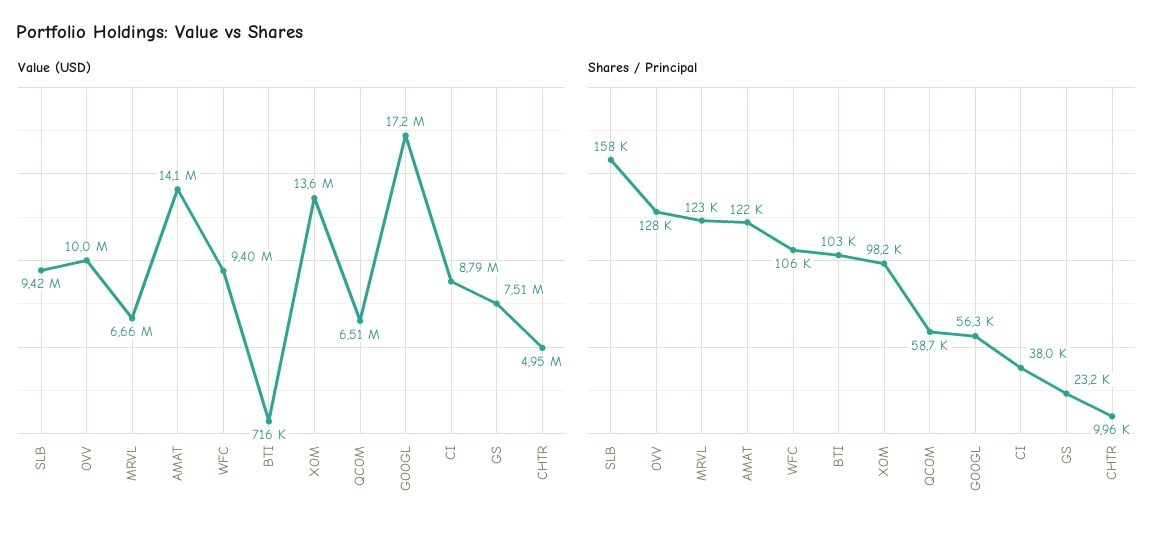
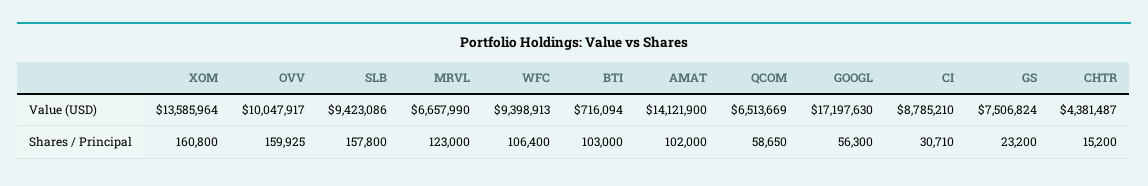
  {
    "Value (USD)": {
      "SLB": 9423086,
      "OVV": 10047917,
      "MRVL": 6657990,
      "AMAT": 14121900,
      "WFC": 9398913,
      "BTI": 716094,
      "XOM": 13585964,
      "QCOM": 6513669,
      "GOOGL": 17197630,
      "CI": 8785210,
      "GS": 7506824,
-     "CHTR": 4950000
+     "CHTR": 4381487
    },
    "Shares / Principal": {
      "SLB": 157800,
-     "OVV": 128000,
+     "OVV": 159925,
      "MRVL": 123000,
-     "AMAT": 122000,
+     "AMAT": 102000,
      "WFC": 106400,
      "BTI": 103000,
-     "XOM": 98200,
+     "XOM": 160800,
      "QCOM": 58650,
      "GOOGL": 56300,
-     "CI": 38000,
+     "CI": 30710,
      "GS": 23200,
-     "CHTR": 9960
+     "CHTR": 15200
    }
  }

